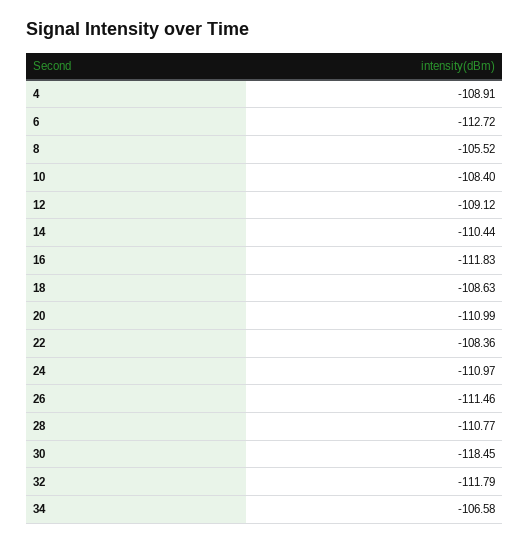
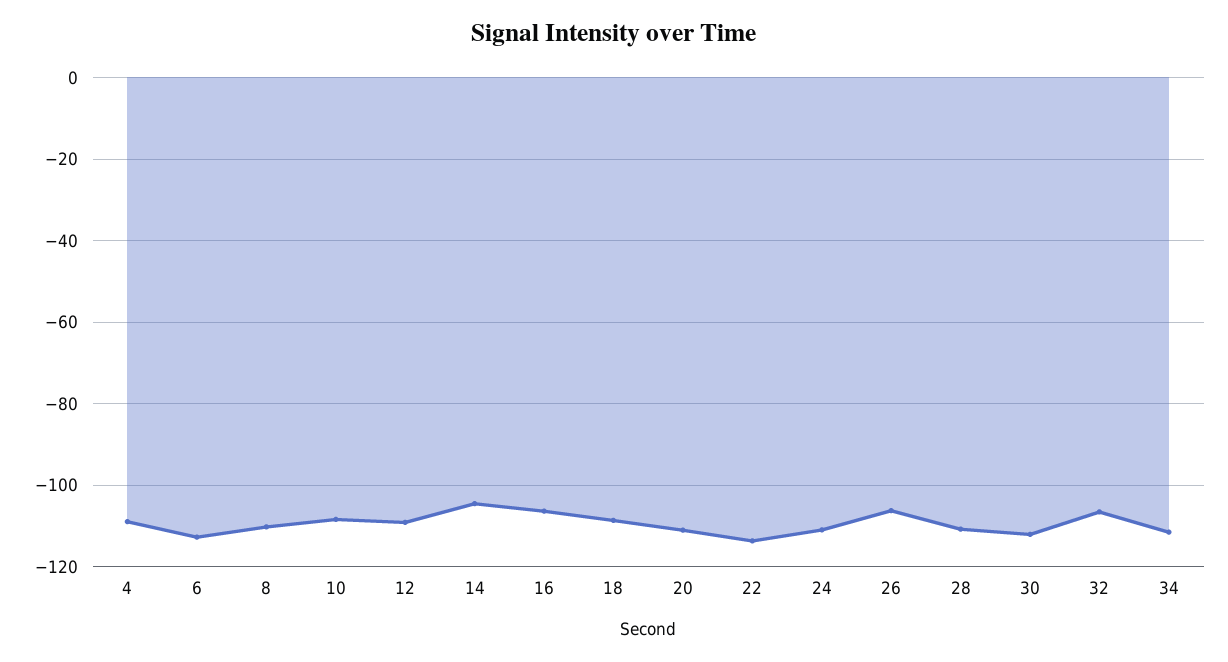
  {
    "4": -108.91,
    "6": -112.72,
-   "8": -105.52,
+   "8": -110,
    "10": -108.4,
    "12": -109.12,
-   "14": -110.44,
+   "14": -104,
-   "16": -111.83,
+   "16": -106,
    "18": -108.63,
    "20": -110.99,
-   "22": -108.36,
+   "22": -114,
    "24": -110.97,
-   "26": -111.46,
+   "26": -106,
    "28": -110.77,
-   "30": -118.45,
+   "30": -112,
-   "32": -111.79,
+   "32": -106,
-   "34": -106.58
+   "34": -112
  }

